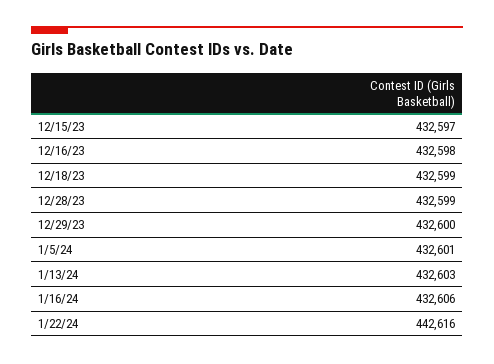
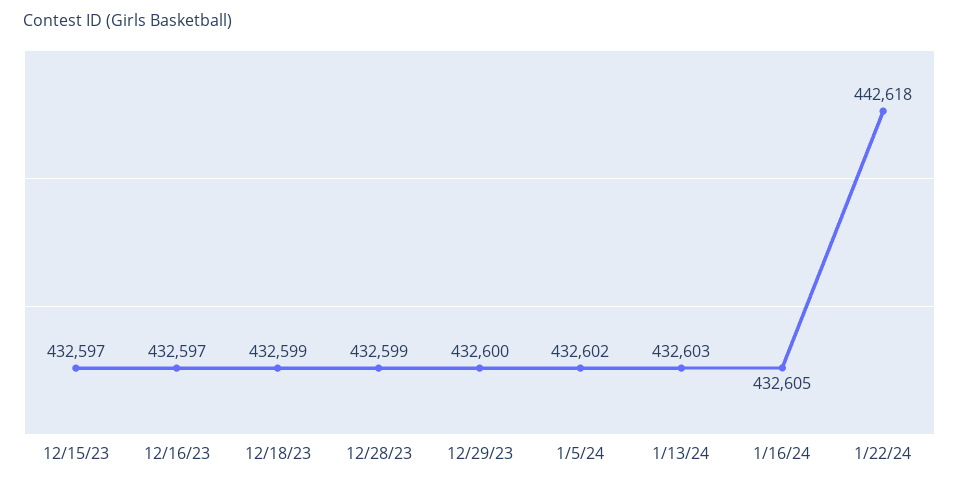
  {
    "12/15/23": 432597,
-   "12/16/23": 432598,
+   "12/16/23": 432597,
    "12/18/23": 432599,
    "12/28/23": 432599,
    "12/29/23": 432600,
-   "1/5/24": 432601,
+   "1/5/24": 432602,
    "1/13/24": 432603,
-   "1/16/24": 432606,
+   "1/16/24": 432605,
-   "1/22/24": 442616
+   "1/22/24": 442618
  }

